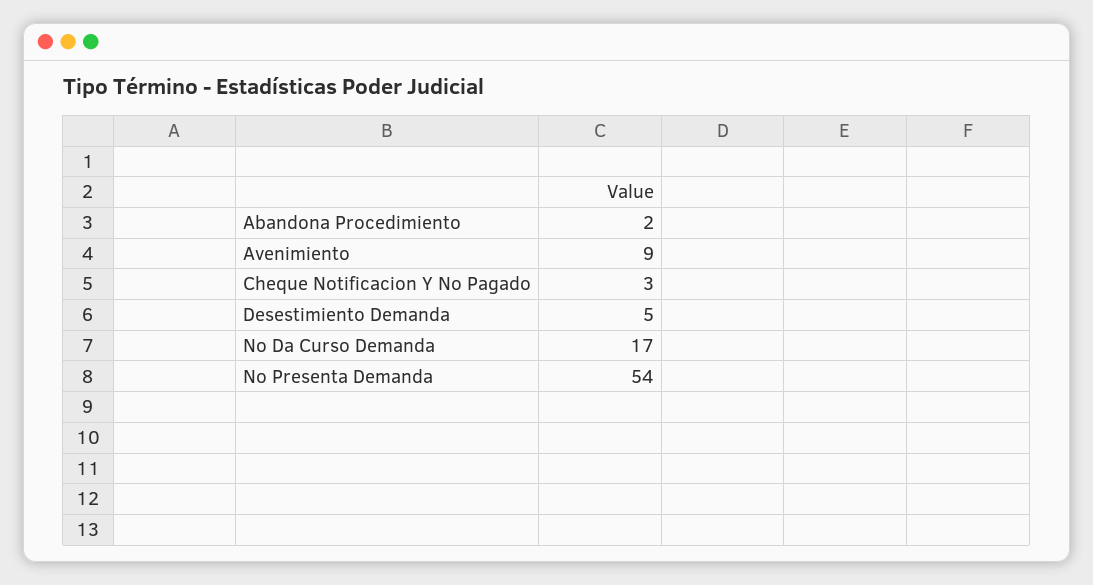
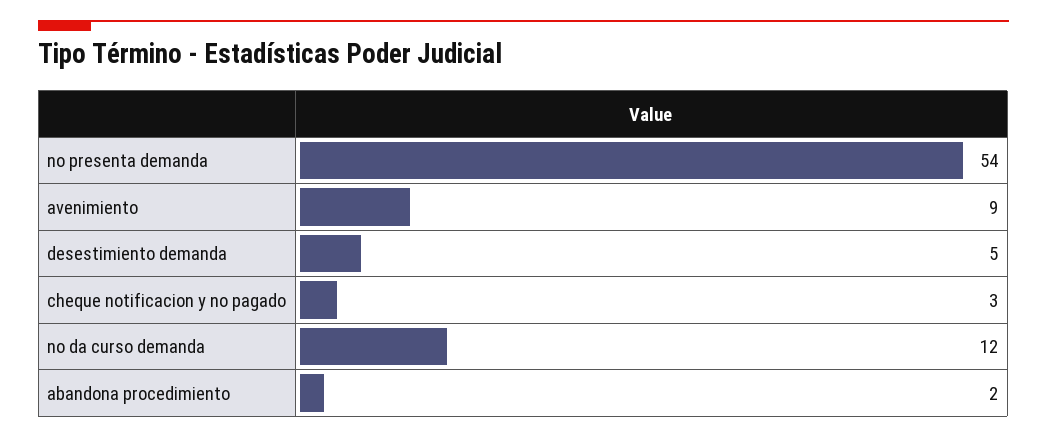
  {
    "Abandona Procedimiento": 2,
    "Avenimiento": 9,
    "Cheque Notificacion Y No Pagado": 3,
    "Desestimiento Demanda": 5,
-   "No Da Curso Demanda": 17,
+   "No Da Curso Demanda": 12,
    "No Presenta Demanda": 54
  }

